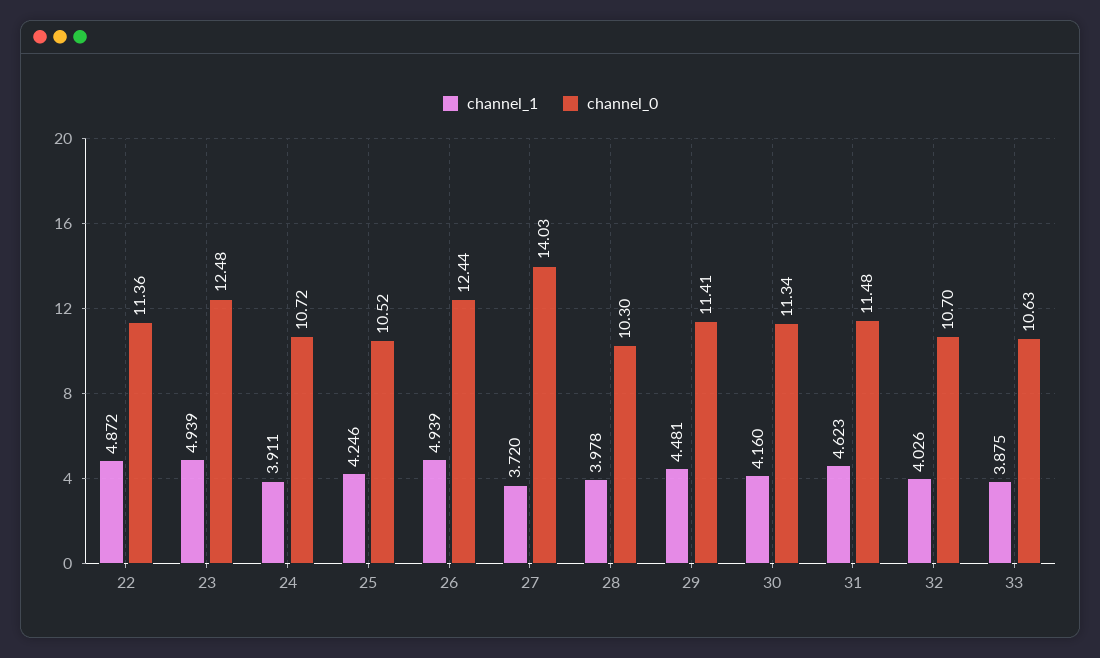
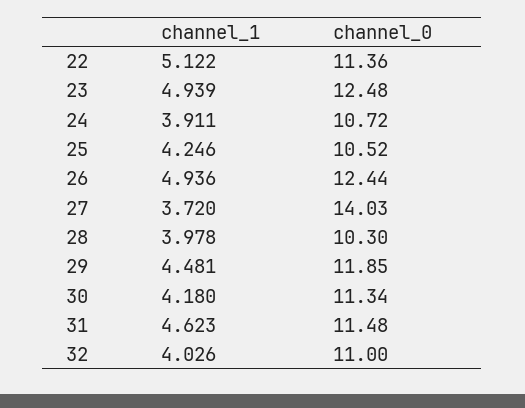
  {
    "channel_1": {
-     "22": 4.872,
+     "22": 5.122,
      "23": 4.939,
      "24": 3.911,
      "25": 4.246,
-     "26": 4.939,
+     "26": 4.936,
      "27": 3.72,
      "28": 3.978,
      "29": 4.481,
-     "30": 4.16,
+     "30": 4.18,
      "31": 4.623,
-     "32": 4.026,
+     "32": 4.026
-     "33": 3.875
    },
    "channel_0": {
      "22": 11.36,
      "23": 12.48,
      "24": 10.72,
      "25": 10.52,
      "26": 12.44,
      "27": 14.03,
      "28": 10.3,
-     "29": 11.41,
+     "29": 11.85,
      "30": 11.34,
      "31": 11.48,
-     "32": 10.7,
+     "32": 11
-     "33": 10.63
    }
  }

